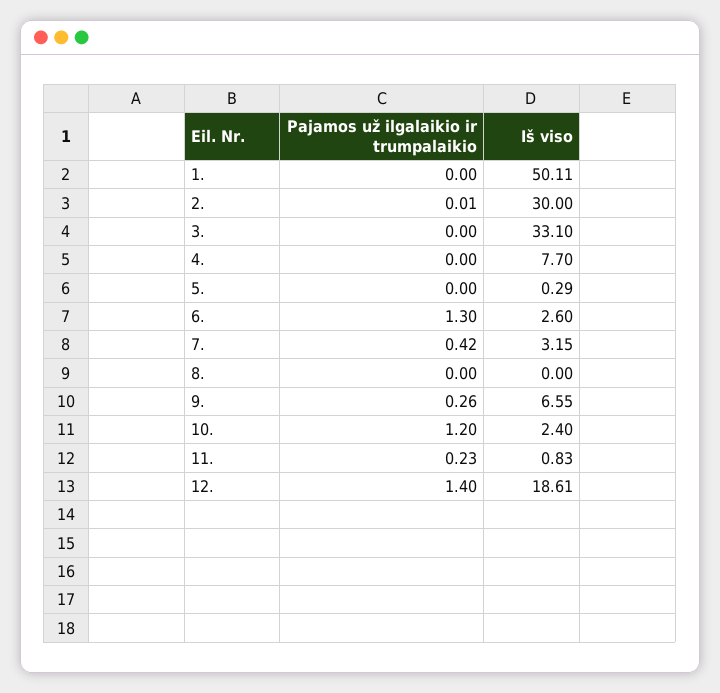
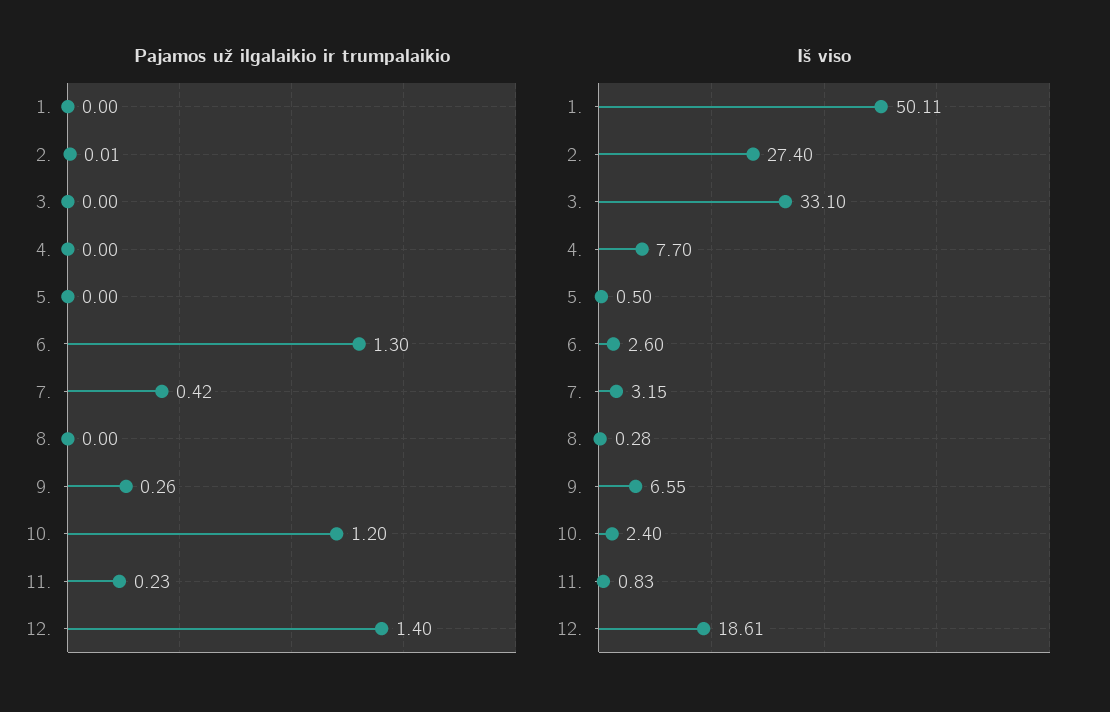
  {
    "Pajamos už ilgalaikio ir trumpalaikio": {
      "1.": 0,
      "2.": 0.01,
      "3.": 0,
      "4.": 0,
      "5.": 0,
      "6.": 1.3,
      "7.": 0.42,
      "8.": 0,
      "9.": 0.26,
      "10.": 1.2,
      "11.": 0.23,
      "12.": 1.4
    },
    "Iš viso": {
      "1.": 50.11,
-     "2.": 30,
+     "2.": 27.4,
      "3.": 33.1,
      "4.": 7.7,
-     "5.": 0.29,
+     "5.": 0.5,
      "6.": 2.6,
      "7.": 3.15,
-     "8.": 0,
+     "8.": 0.28,
      "9.": 6.55,
      "10.": 2.4,
      "11.": 0.83,
      "12.": 18.61
    }
  }

